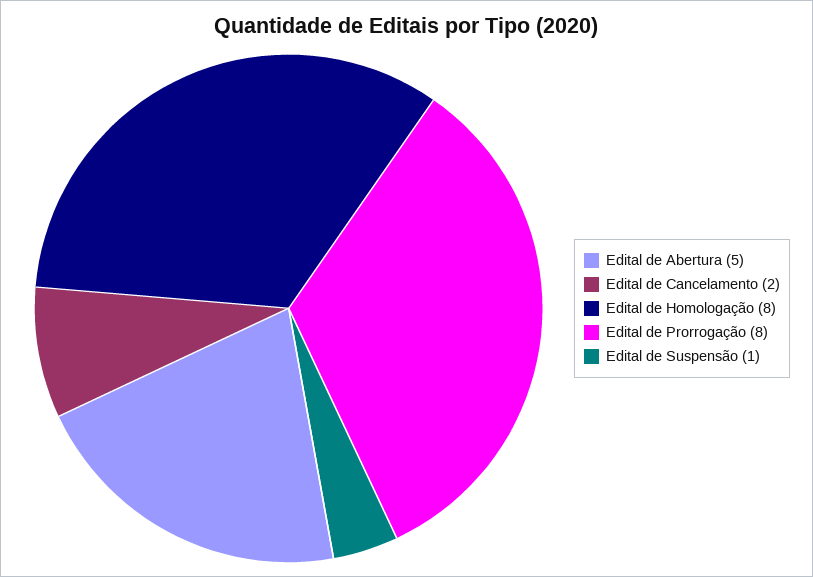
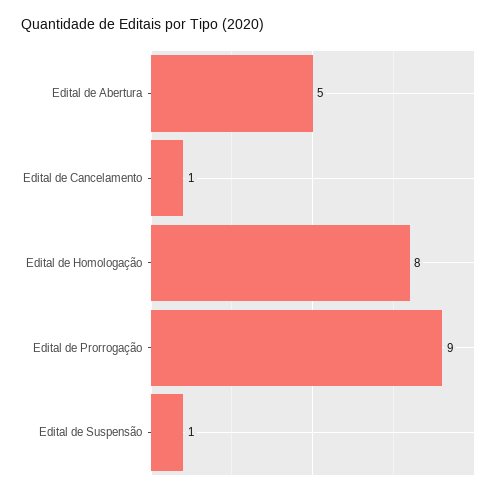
  {
    "Edital de Abertura": 5,
-   "Edital de Cancelamento": 2,
+   "Edital de Cancelamento": 1,
    "Edital de Homologação": 8,
-   "Edital de Prorrogação": 8,
+   "Edital de Prorrogação": 9,
    "Edital de Suspensão": 1
  }

